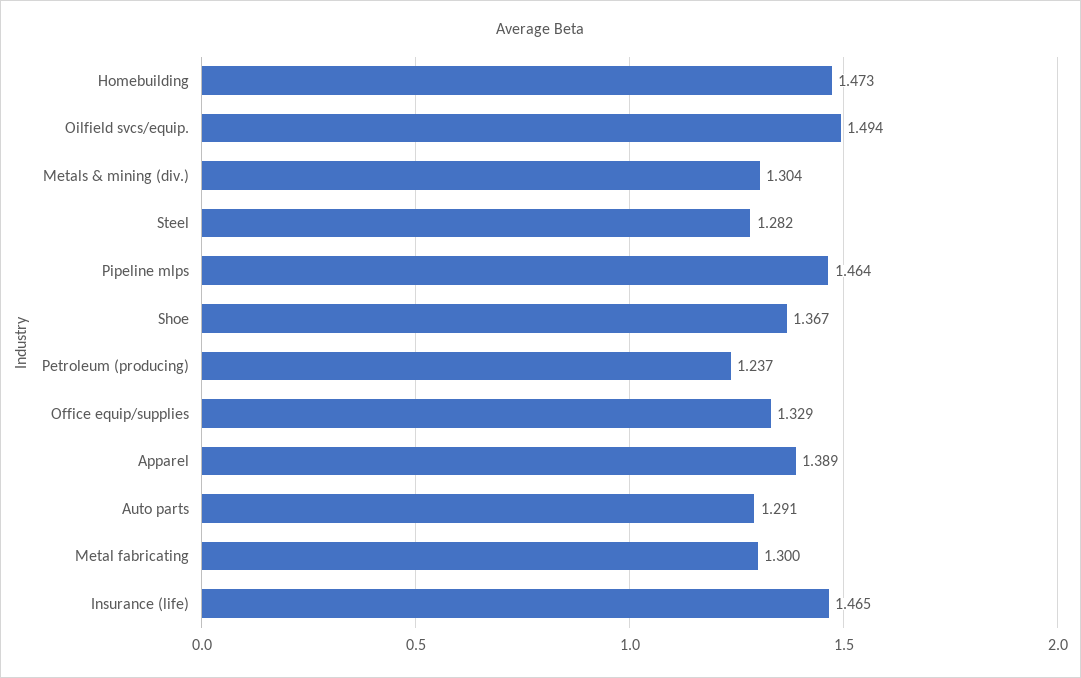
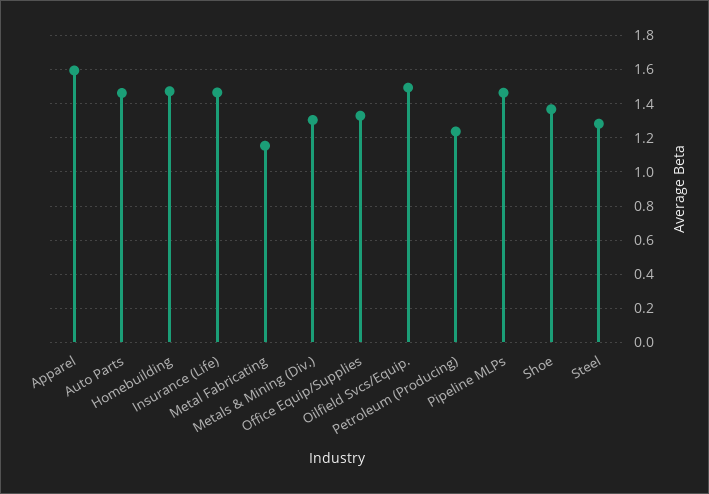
  {
    "Homebuilding": 1.473,
    "Oilfield svcs/equip.": 1.494,
    "Metals & mining (div.)": 1.304,
    "Steel": 1.282,
    "Pipeline mlps": 1.464,
    "Shoe": 1.367,
    "Petroleum (producing)": 1.237,
    "Office equip/supplies": 1.329,
-   "Apparel": 1.389,
+   "Apparel": 1.6,
-   "Auto parts": 1.291,
+   "Auto parts": 1.45,
-   "Metal fabricating": 1.3,
+   "Metal fabricating": 1.15,
    "Insurance (life)": 1.465
  }

